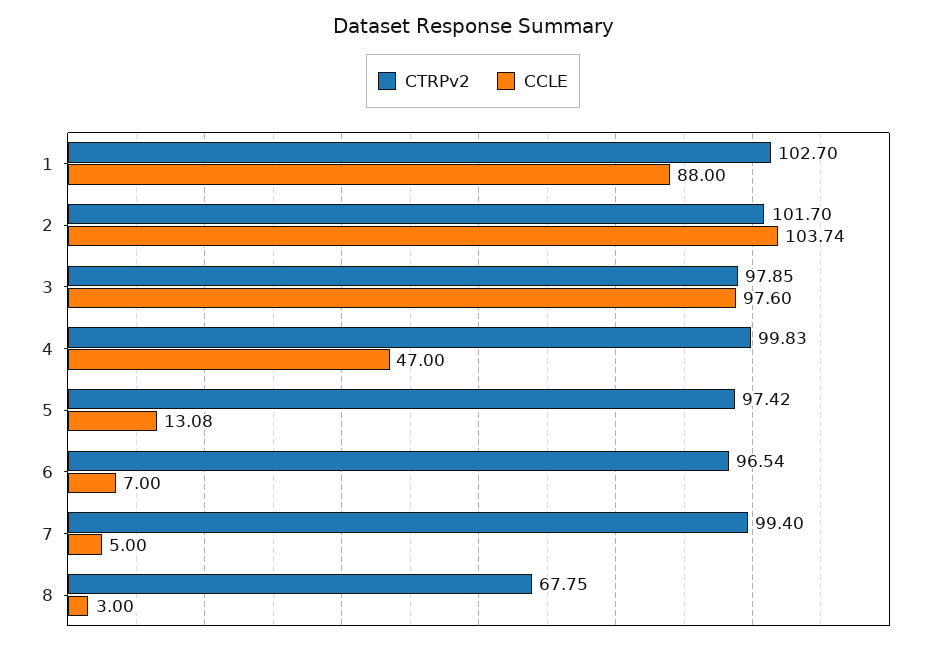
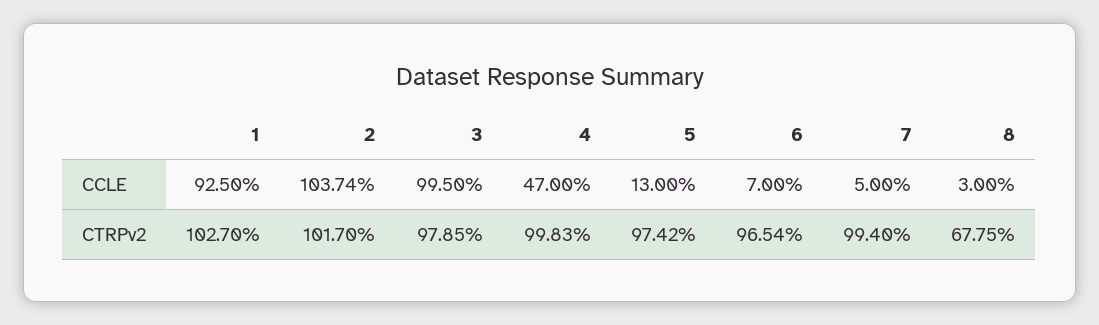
  {
    "CTRPv2": {
      "1": 102.7,
      "2": 101.7,
      "3": 97.85,
      "4": 99.83,
      "5": 97.42,
      "6": 96.54,
      "7": 99.4,
      "8": 67.75
    },
    "CCLE": {
-     "1": 88,
+     "1": 92.5,
      "2": 103.74,
-     "3": 97.6,
+     "3": 99.5,
      "4": 47,
-     "5": 13.08,
+     "5": 13,
      "6": 7,
      "7": 5,
      "8": 3
    }
  }

